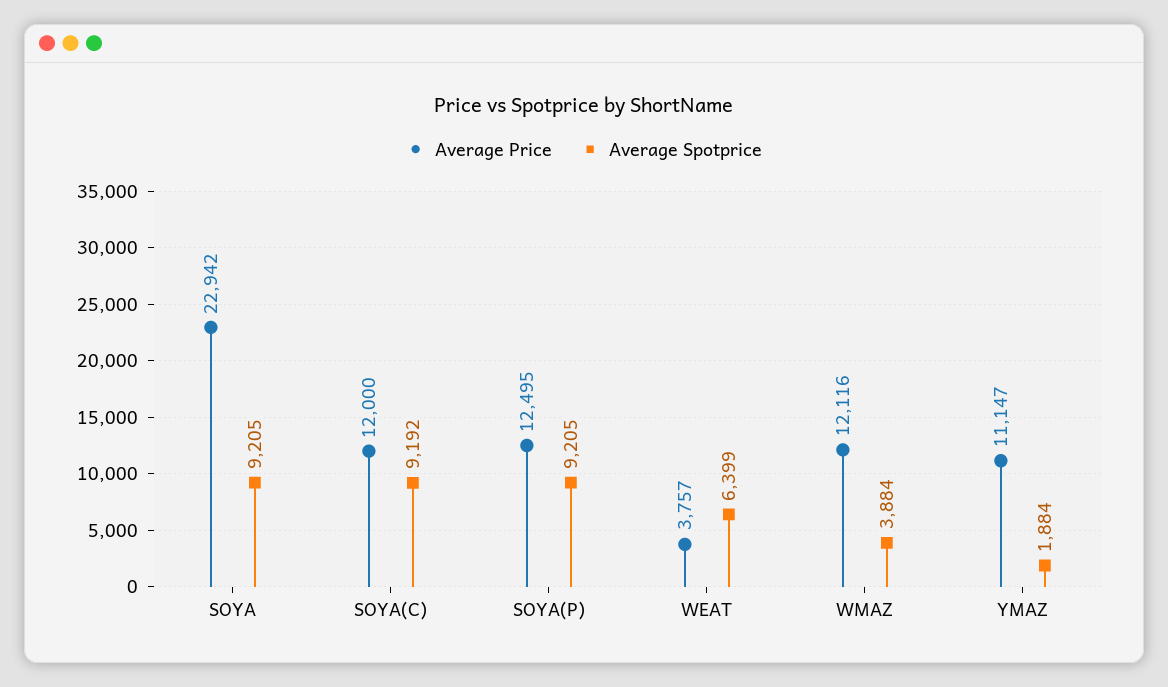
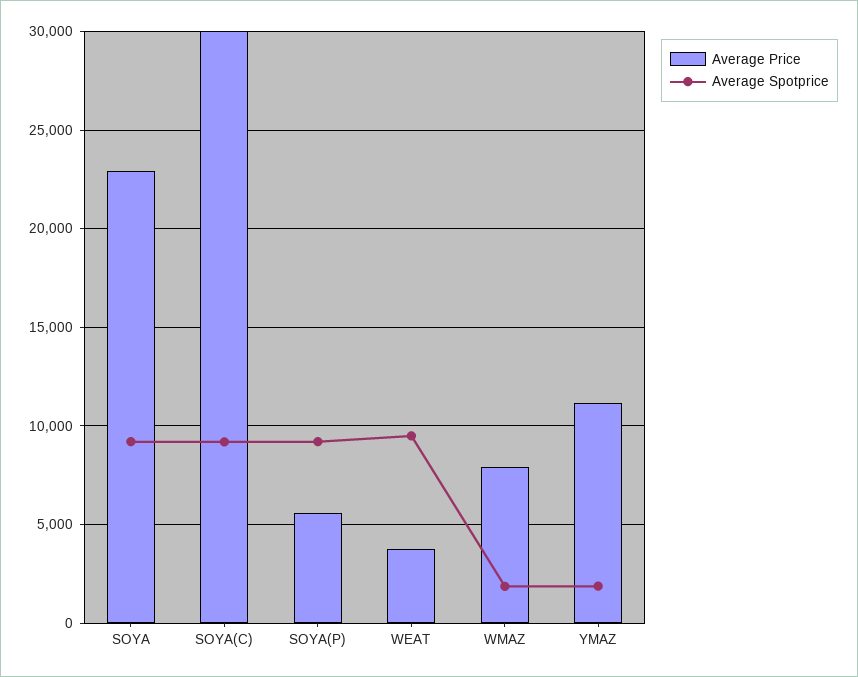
  {
    "Average Price": {
      "SOYA": 22942,
-     "SOYA(C)": 12000,
+     "SOYA(C)": 30000,
-     "SOYA(P)": 12495,
+     "SOYA(P)": 5500,
      "WEAT": 3757,
-     "WMAZ": 12116,
+     "WMAZ": 8000,
      "YMAZ": 11147
    },
    "Average Spotprice": {
      "SOYA": 9205,
      "SOYA(C)": 9192,
      "SOYA(P)": 9205,
-     "WEAT": 6399,
+     "WEAT": 9500,
-     "WMAZ": 3884,
+     "WMAZ": 2000,
      "YMAZ": 1884
    }
  }

